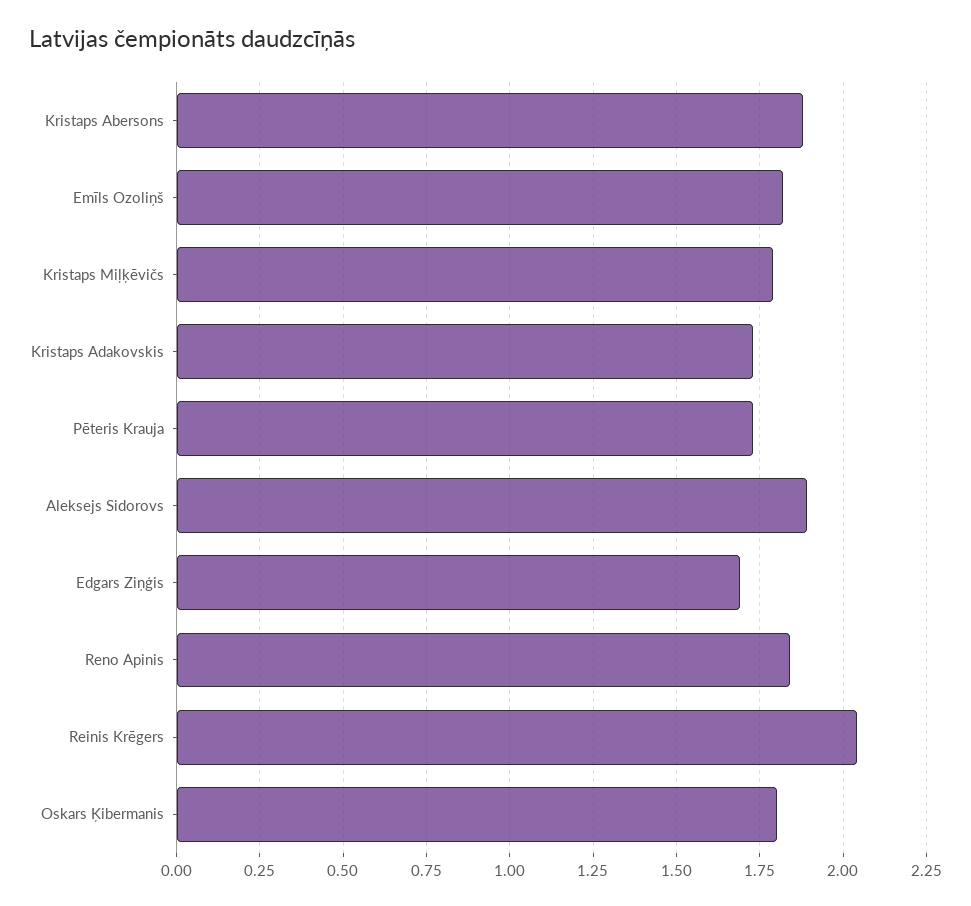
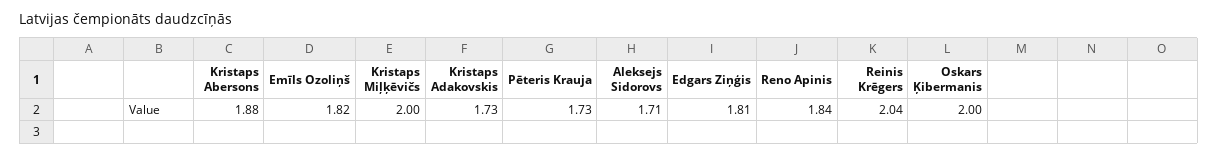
  {
    "Kristaps Abersons": 1.88,
    "Emīls Ozoliņš": 1.82,
-   "Kristaps Miļķēvičs": 1.8,
+   "Kristaps Miļķēvičs": 2,
    "Kristaps Adakovskis": 1.73,
    "Pēteris Krauja": 1.73,
-   "Aleksejs Sidorovs": 1.9,
+   "Aleksejs Sidorovs": 1.71,
-   "Edgars Ziņģis": 1.7,
+   "Edgars Ziņģis": 1.81,
    "Reno Apinis": 1.84,
    "Reinis Krēgers": 2.04,
-   "Oskars Ķibermanis": 1.8
+   "Oskars Ķibermanis": 2
  }

